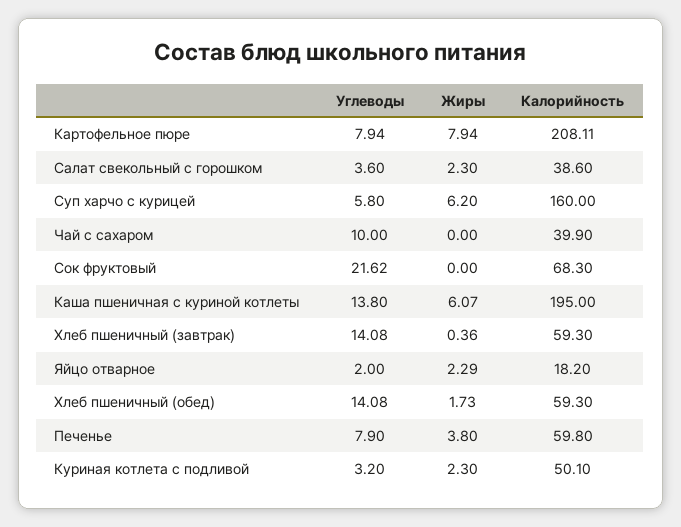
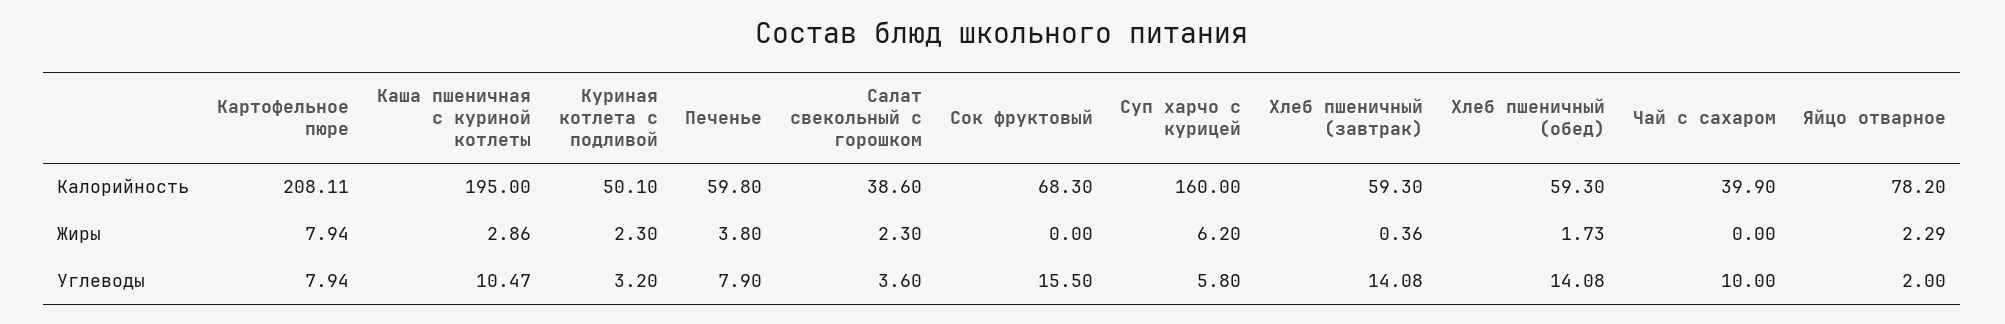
  {
    "Углеводы": {
      "Картофельное пюре": 7.94,
      "Салат свекольный с горошком": 3.6,
      "Суп харчо с курицей": 5.8,
      "Чай с сахаром": 10,
-     "Сок фруктовый": 21.62,
+     "Сок фруктовый": 15.5,
-     "Каша пшеничная с куриной котлеты": 13.8,
+     "Каша пшеничная с куриной котлеты": 10.47,
      "Хлеб пшеничный (завтрак)": 14.08,
      "Яйцо отварное": 2,
      "Хлеб пшеничный (обед)": 14.08,
      "Печенье": 7.9,
      "Куриная котлета с подливой": 3.2
    },
    "Жиры": {
      "Картофельное пюре": 7.94,
      "Салат свекольный с горошком": 2.3,
      "Суп харчо с курицей": 6.2,
      "Чай с сахаром": 0,
      "Сок фруктовый": 0,
-     "Каша пшеничная с куриной котлеты": 6.07,
+     "Каша пшеничная с куриной котлеты": 2.86,
      "Хлеб пшеничный (завтрак)": 0.36,
      "Яйцо отварное": 2.29,
      "Хлеб пшеничный (обед)": 1.73,
      "Печенье": 3.8,
      "Куриная котлета с подливой": 2.3
    },
    "Калорийность": {
      "Картофельное пюре": 208.11,
      "Салат свекольный с горошком": 38.6,
      "Суп харчо с курицей": 160,
      "Чай с сахаром": 39.9,
      "Сок фруктовый": 68.3,
      "Каша пшеничная с куриной котлеты": 195,
      "Хлеб пшеничный (завтрак)": 59.3,
-     "Яйцо отварное": 18.2,
+     "Яйцо отварное": 78.2,
      "Хлеб пшеничный (обед)": 59.3,
      "Печенье": 59.8,
      "Куриная котлета с подливой": 50.1
    }
  }

